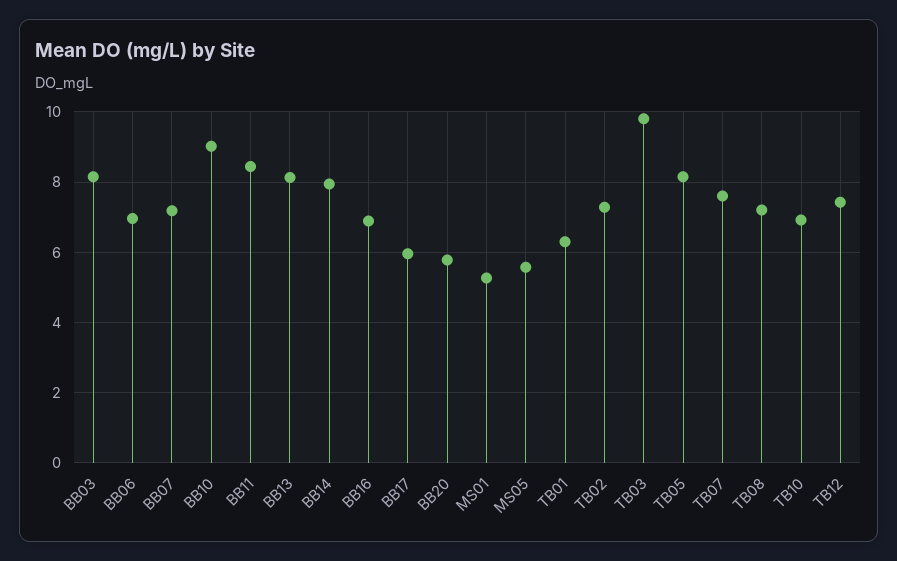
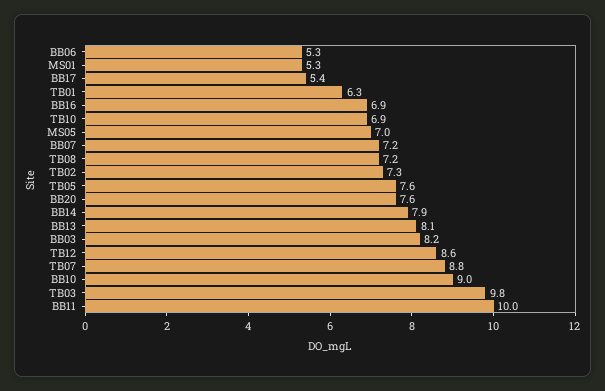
  {
    "BB03": 8.2,
-   "BB06": 7,
+   "BB06": 5.3,
    "BB07": 7.2,
    "BB10": 9,
-   "BB11": 8.4,
+   "BB11": 10,
    "BB13": 8.1,
    "BB14": 7.9,
    "BB16": 6.9,
-   "BB17": 6,
+   "BB17": 5.4,
-   "BB20": 5.8,
+   "BB20": 7.6,
    "MS01": 5.3,
-   "MS05": 5.6,
+   "MS05": 7,
    "TB01": 6.3,
    "TB02": 7.3,
    "TB03": 9.8,
-   "TB05": 8.2,
+   "TB05": 7.6,
-   "TB07": 7.6,
+   "TB07": 8.8,
    "TB08": 7.2,
    "TB10": 6.9,
-   "TB12": 7.4
+   "TB12": 8.6
  }

